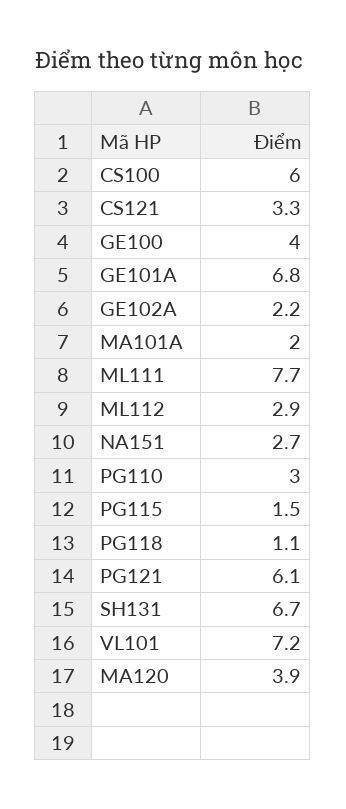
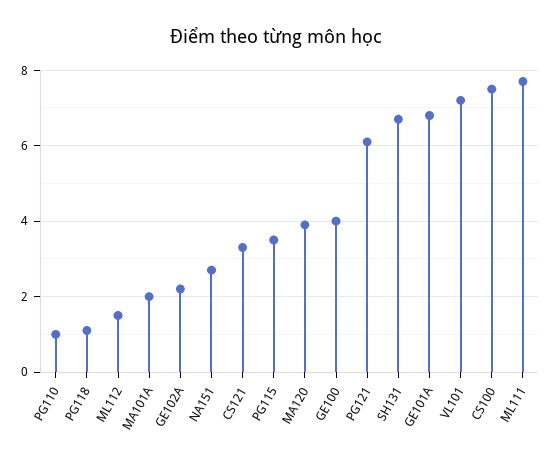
  {
-   "CS100": 6,
+   "CS100": 7.5,
    "CS121": 3.3,
    "GE100": 4,
    "GE101A": 6.8,
    "GE102A": 2.2,
    "MA101A": 2,
    "ML111": 7.7,
-   "ML112": 2.9,
+   "ML112": 1.5,
    "NA151": 2.7,
-   "PG110": 3,
+   "PG110": 1,
-   "PG115": 1.5,
+   "PG115": 3.5,
    "PG118": 1.1,
    "PG121": 6.1,
    "SH131": 6.7,
    "VL101": 7.2,
    "MA120": 3.9
  }

